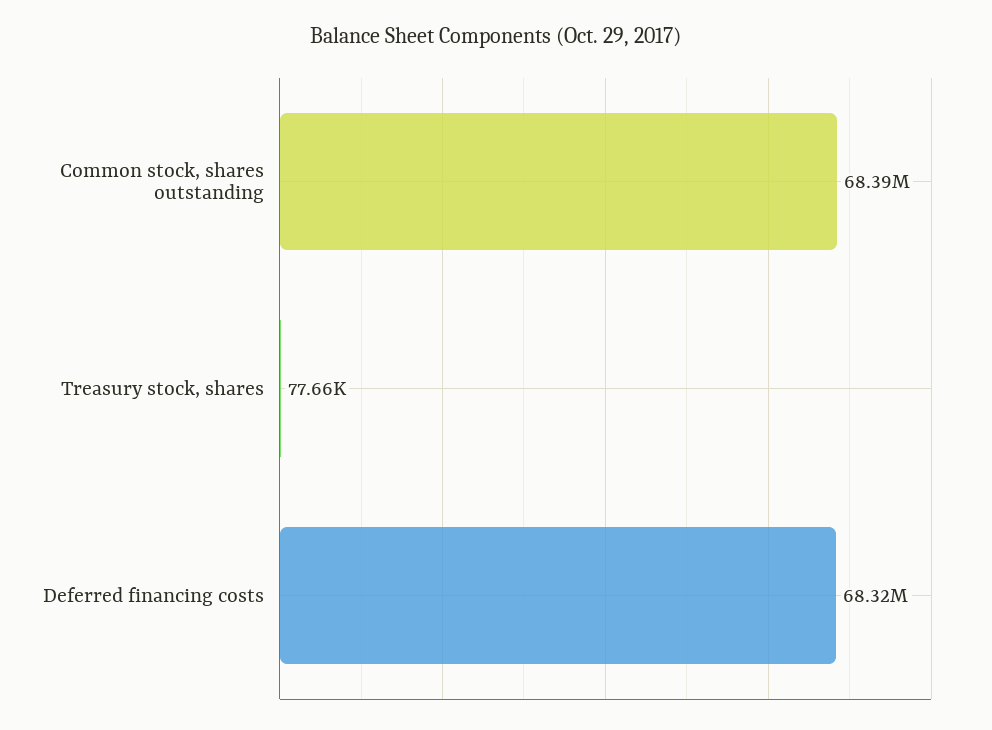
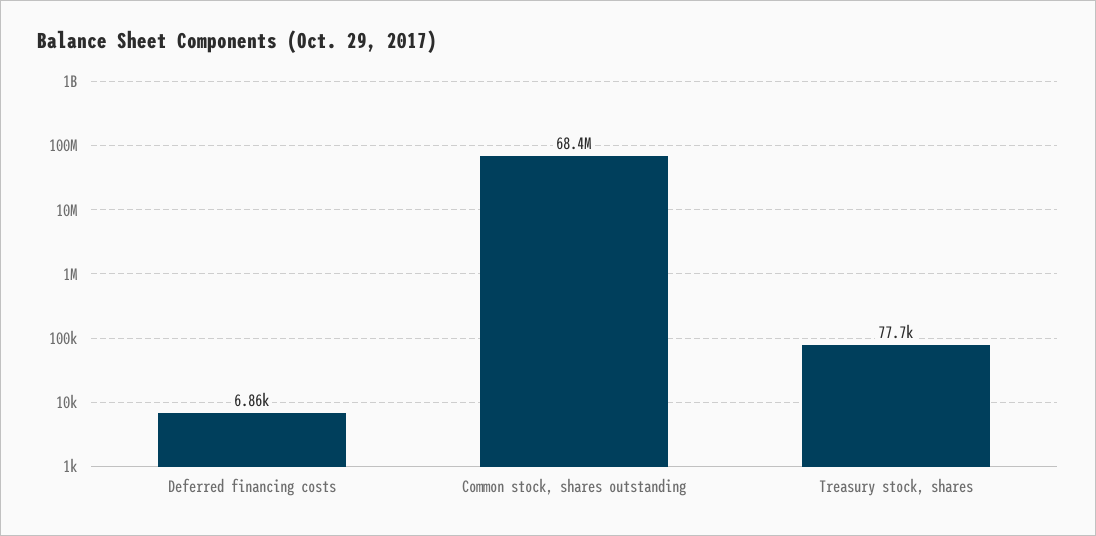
  {
    "Common stock, shares outstanding": 68390000,
    "Treasury stock, shares": 77660,
-   "Deferred financing costs": 68320000
+   "Deferred financing costs": 6860
  }

